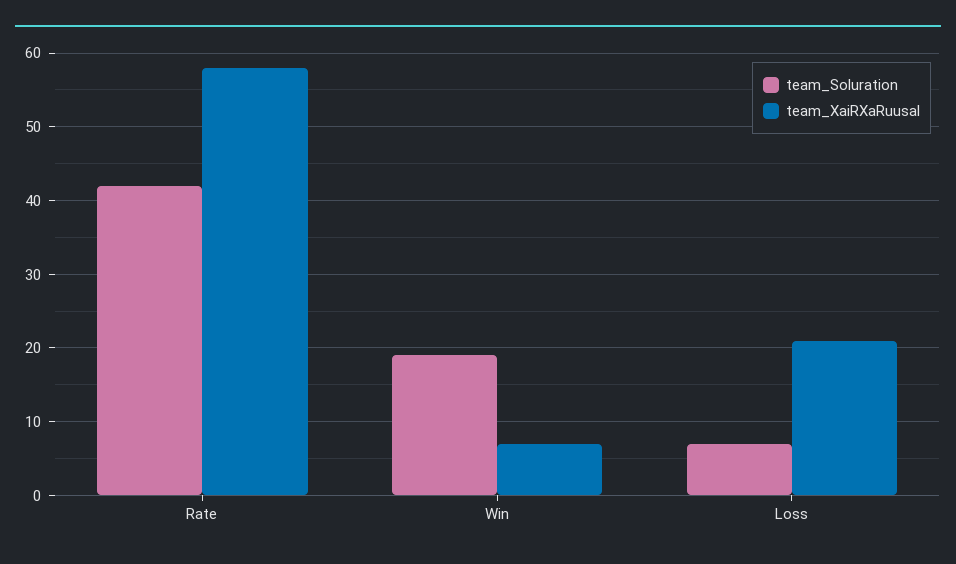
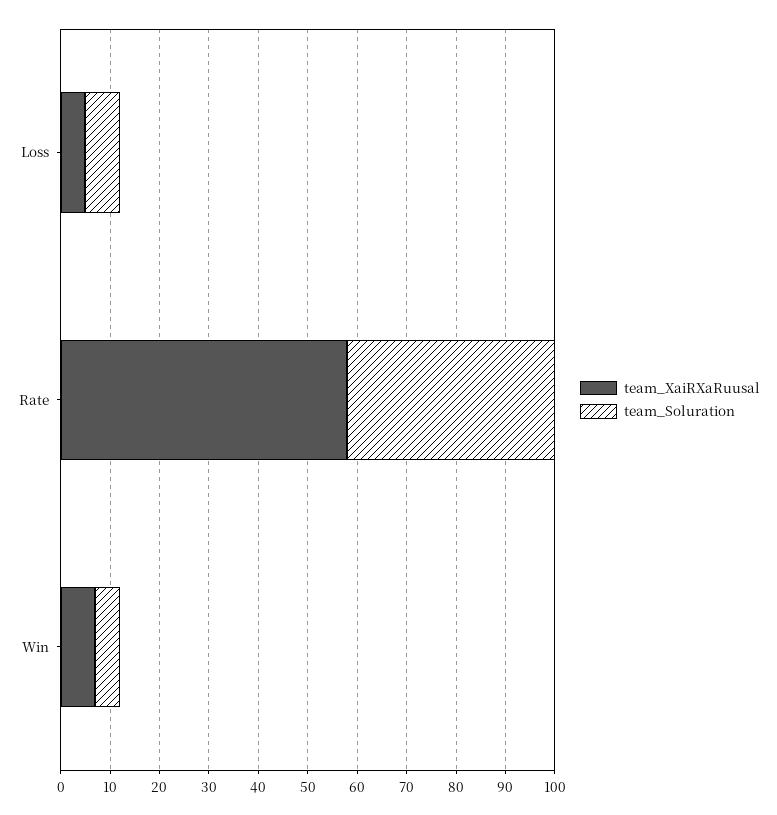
  {
    "team_Soluration": {
      "Rate": 42,
-     "Win": 19,
+     "Win": 5,
      "Loss": 7
    },
    "team_XaiRXaRuusal": {
      "Rate": 58,
      "Win": 7,
-     "Loss": 21
+     "Loss": 5
    }
  }

